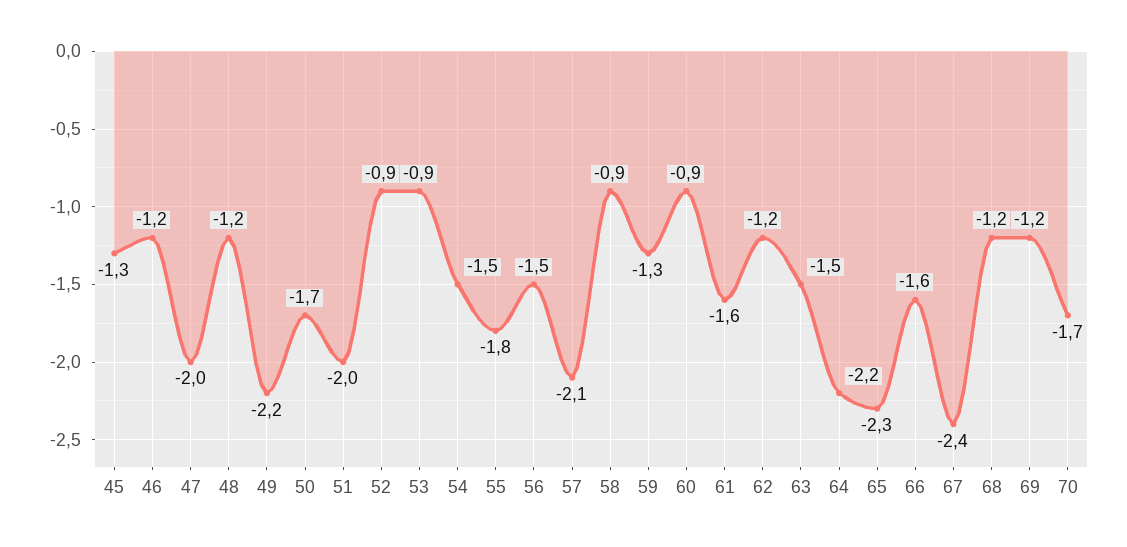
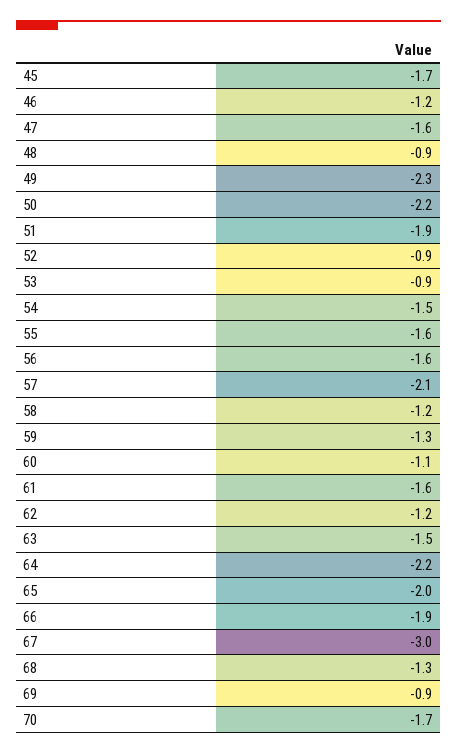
  {
-   "45": -1.3,
+   "45": -1.7,
    "46": -1.2,
-   "47": -2,
+   "47": -1.6,
-   "48": -1.2,
+   "48": -0.9,
-   "49": -2.2,
+   "49": -2.3,
-   "50": -1.7,
+   "50": -2.2,
-   "51": -2,
+   "51": -1.9,
    "52": -0.9,
    "53": -0.9,
    "54": -1.5,
-   "55": -1.8,
+   "55": -1.6,
-   "56": -1.5,
+   "56": -1.6,
    "57": -2.1,
-   "58": -0.9,
+   "58": -1.2,
    "59": -1.3,
-   "60": -0.9,
+   "60": -1.1,
    "61": -1.6,
    "62": -1.2,
    "63": -1.5,
    "64": -2.2,
-   "65": -2.3,
+   "65": -2,
-   "66": -1.6,
+   "66": -1.9,
-   "67": -2.4,
+   "67": -3,
-   "68": -1.2,
+   "68": -1.3,
-   "69": -1.2,
+   "69": -0.9,
    "70": -1.7
  }

